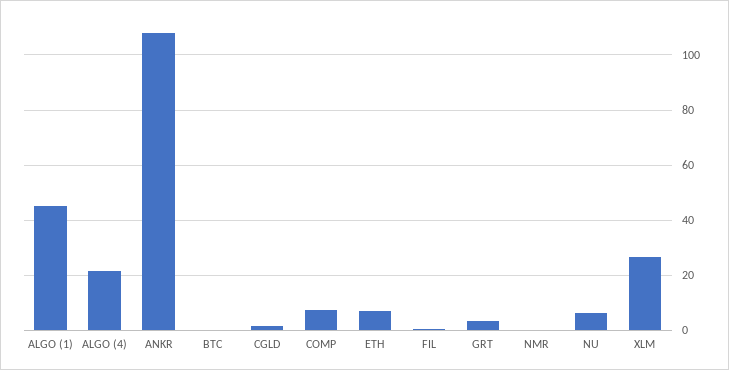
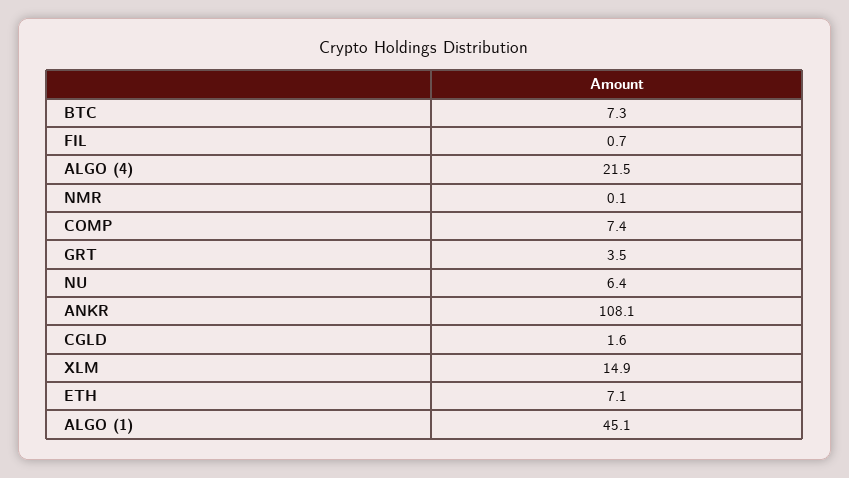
  {
    "ALGO (1)": 45.1,
    "ALGO (4)": 21.5,
    "ANKR": 108.1,
-   "BTC": 0,
+   "BTC": 7.3,
    "CGLD": 1.6,
    "COMP": 7.4,
    "ETH": 7.1,
    "FIL": 0.7,
    "GRT": 3.5,
    "NMR": 0.1,
    "NU": 6.4,
-   "XLM": 27.5
+   "XLM": 14.9
  }

